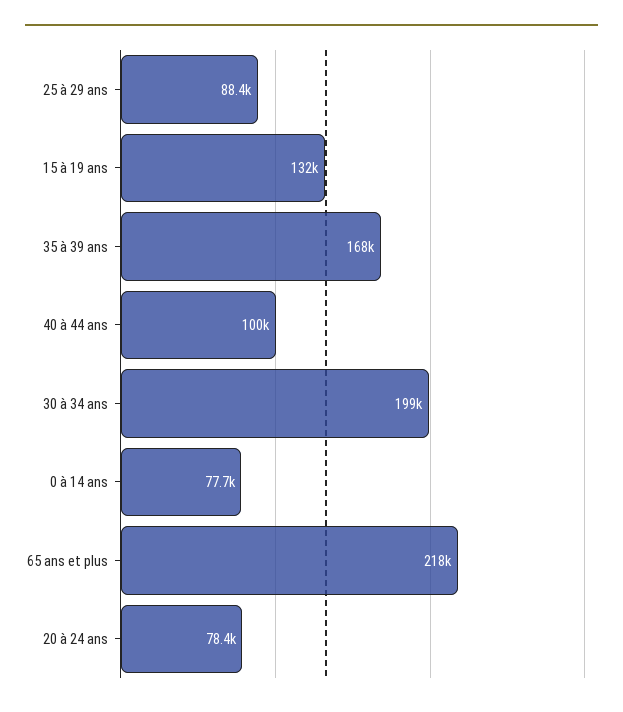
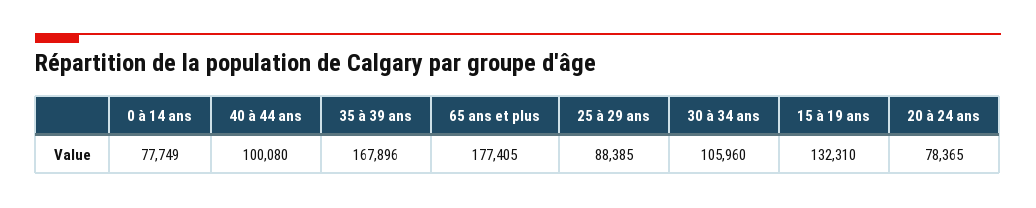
  {
    "25 à 29 ans": 88385,
    "15 à 19 ans": 132310,
    "35 à 39 ans": 167896,
    "40 à 44 ans": 100080,
-   "30 à 34 ans": 199000,
+   "30 à 34 ans": 105960,
    "0 à 14 ans": 77749,
-   "65 ans et plus": 218000,
+   "65 ans et plus": 177405,
    "20 à 24 ans": 78365
  }

